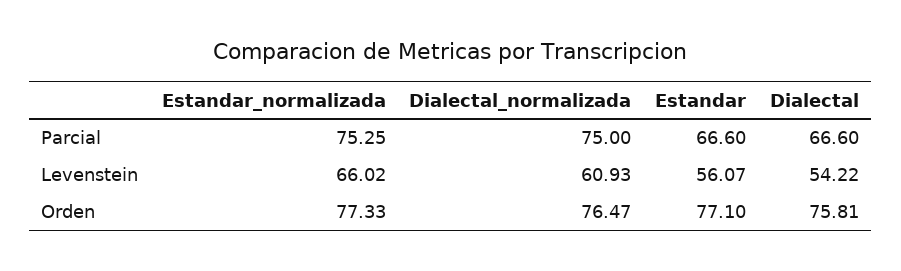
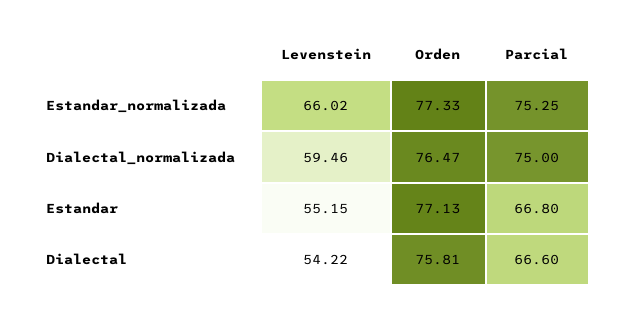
  {
    "Estandar_normalizada": {
      "Parcial": 75.25,
      "Levenstein": 66.02,
      "Orden": 77.33
    },
    "Dialectal_normalizada": {
      "Parcial": 75,
-     "Levenstein": 60.93,
+     "Levenstein": 59.46,
      "Orden": 76.47
    },
    "Estandar": {
-     "Parcial": 66.6,
+     "Parcial": 66.8,
-     "Levenstein": 56.07,
+     "Levenstein": 55.15,
-     "Orden": 77.1
+     "Orden": 77.13
    },
    "Dialectal": {
      "Parcial": 66.6,
      "Levenstein": 54.22,
      "Orden": 75.81
    }
  }

